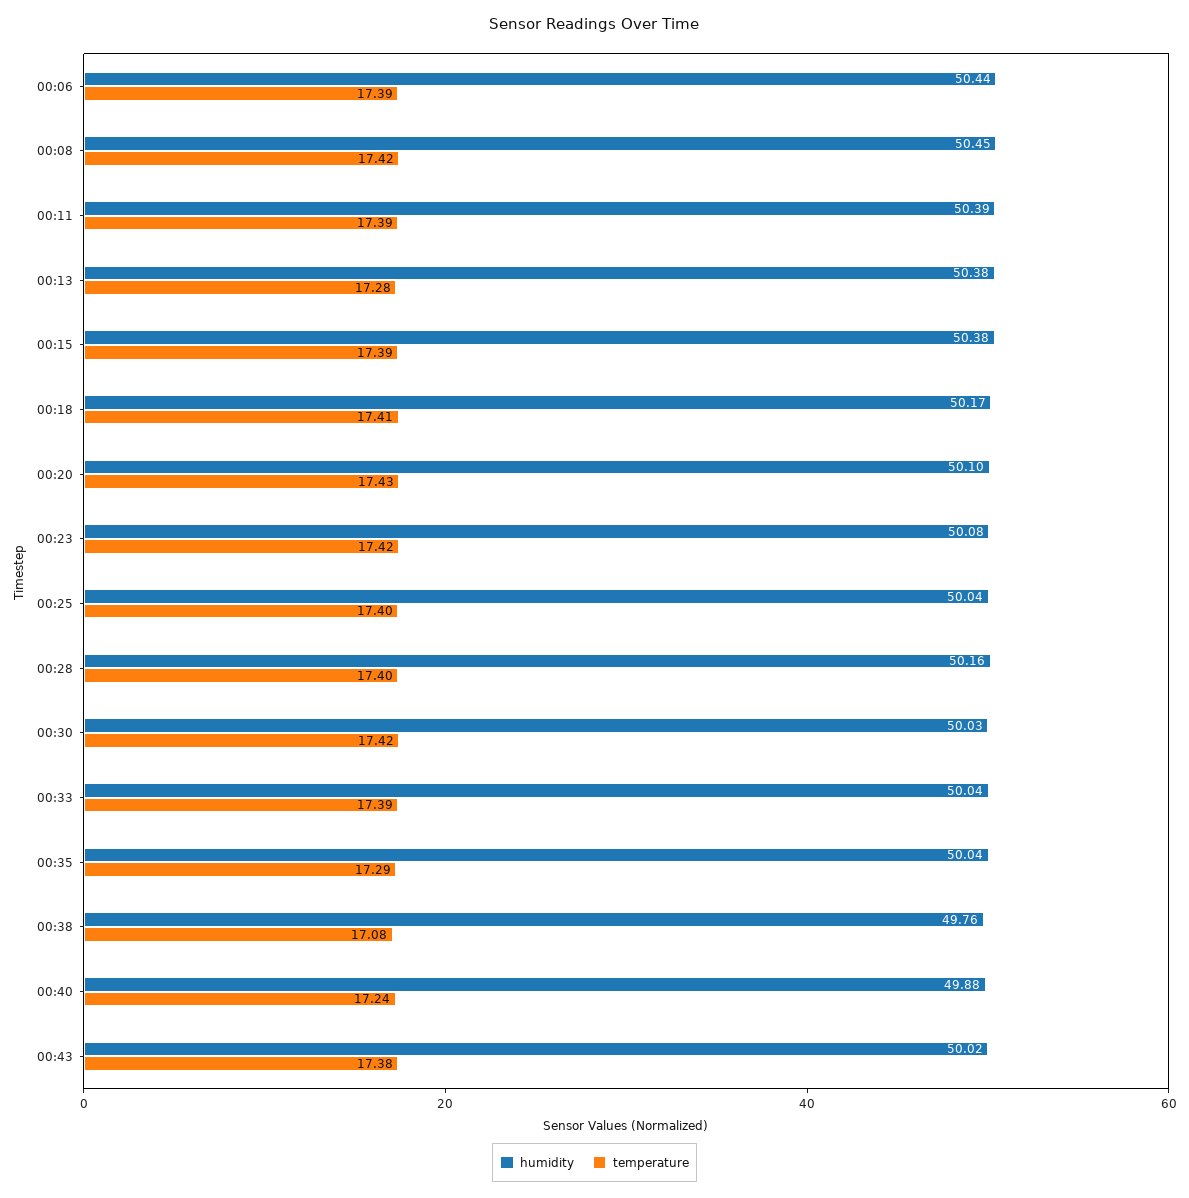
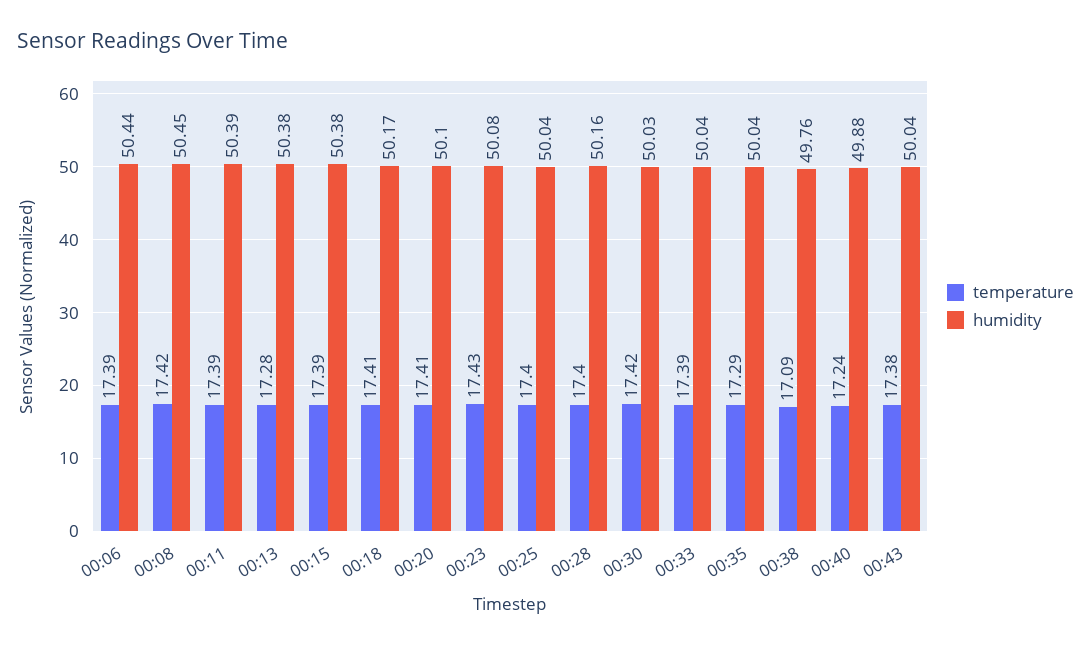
  {
    "humidity": {
      "00:06": 50.44,
      "00:08": 50.45,
      "00:11": 50.39,
      "00:13": 50.38,
      "00:15": 50.38,
      "00:18": 50.17,
      "00:20": 50.1,
      "00:23": 50.08,
      "00:25": 50.04,
      "00:28": 50.16,
      "00:30": 50.03,
      "00:33": 50.04,
      "00:35": 50.04,
      "00:38": 49.76,
      "00:40": 49.88,
-     "00:43": 50.02
+     "00:43": 50.04
    },
    "temperature": {
      "00:06": 17.39,
      "00:08": 17.42,
      "00:11": 17.39,
      "00:13": 17.28,
      "00:15": 17.39,
      "00:18": 17.41,
-     "00:20": 17.43,
+     "00:20": 17.41,
-     "00:23": 17.42,
+     "00:23": 17.43,
      "00:25": 17.4,
      "00:28": 17.4,
      "00:30": 17.42,
      "00:33": 17.39,
      "00:35": 17.29,
-     "00:38": 17.08,
+     "00:38": 17.09,
      "00:40": 17.24,
      "00:43": 17.38
    }
  }

